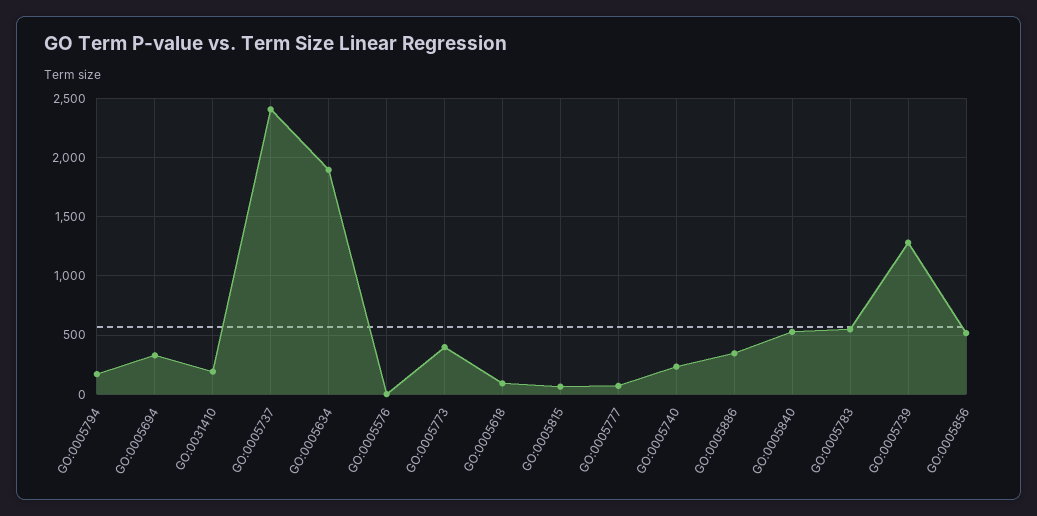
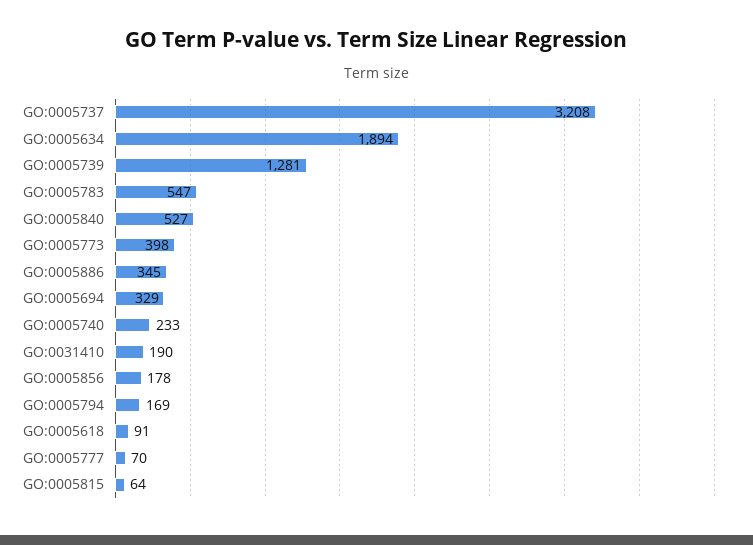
  {
    "GO:0005794": 169,
    "GO:0005694": 329,
    "GO:0031410": 190,
-   "GO:0005737": 2400,
+   "GO:0005737": 3208,
    "GO:0005634": 1894,
-   "GO:0005576": 0,
    "GO:0005773": 398,
    "GO:0005618": 91,
    "GO:0005815": 64,
    "GO:0005777": 70,
    "GO:0005740": 233,
    "GO:0005886": 345,
    "GO:0005840": 527,
    "GO:0005783": 547,
    "GO:0005739": 1281,
-   "GO:0005856": 500
+   "GO:0005856": 178
  }

